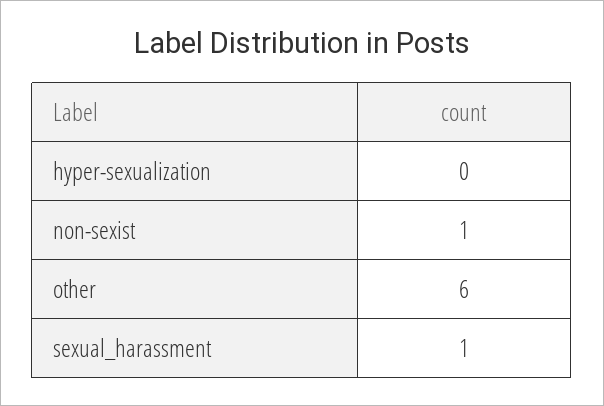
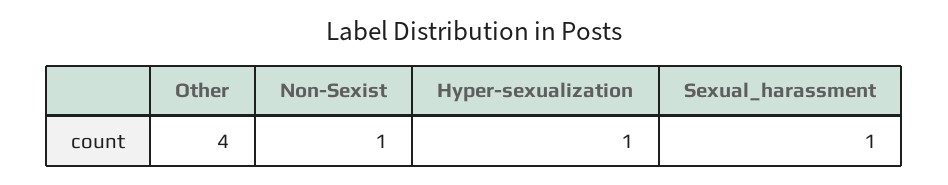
  {
-   "hyper-sexualization": 0,
+   "hyper-sexualization": 1,
    "non-sexist": 1,
-   "other": 6,
+   "other": 4,
    "sexual_harassment": 1
  }

